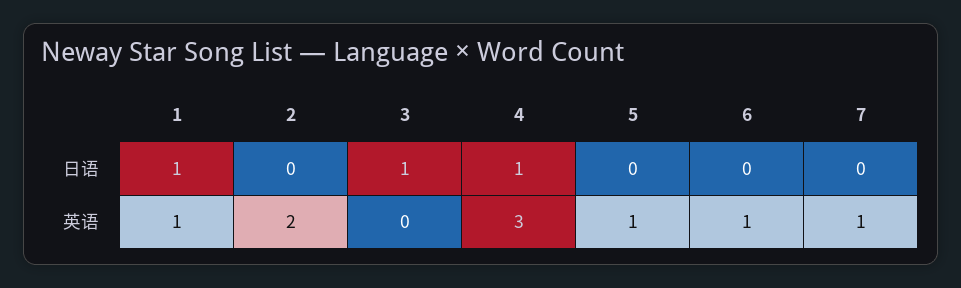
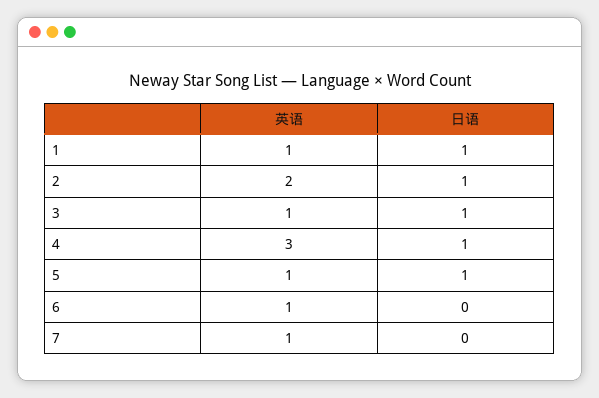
  {
    "1": {
      "日语": 1,
      "英语": 1
    },
    "2": {
-     "日语": 0,
+     "日语": 1,
      "英语": 2
    },
    "3": {
      "日语": 1,
-     "英语": 0
+     "英语": 1
    },
    "4": {
      "日语": 1,
      "英语": 3
    },
    "5": {
-     "日语": 0,
+     "日语": 1,
      "英语": 1
    },
    "6": {
      "日语": 0,
      "英语": 1
    },
    "7": {
      "日语": 0,
      "英语": 1
    }
  }

